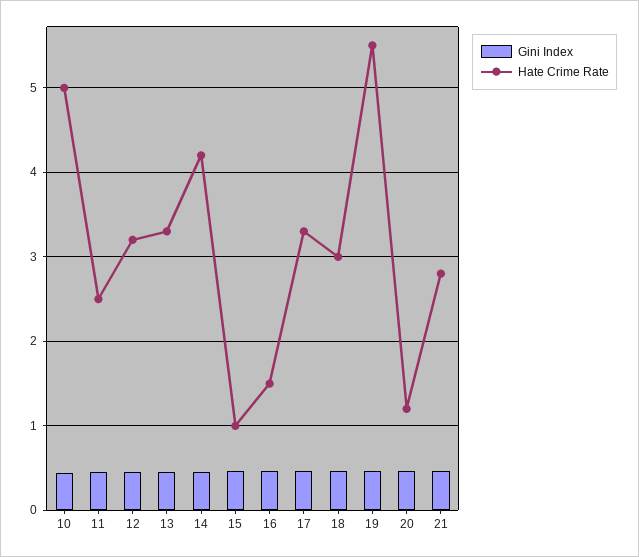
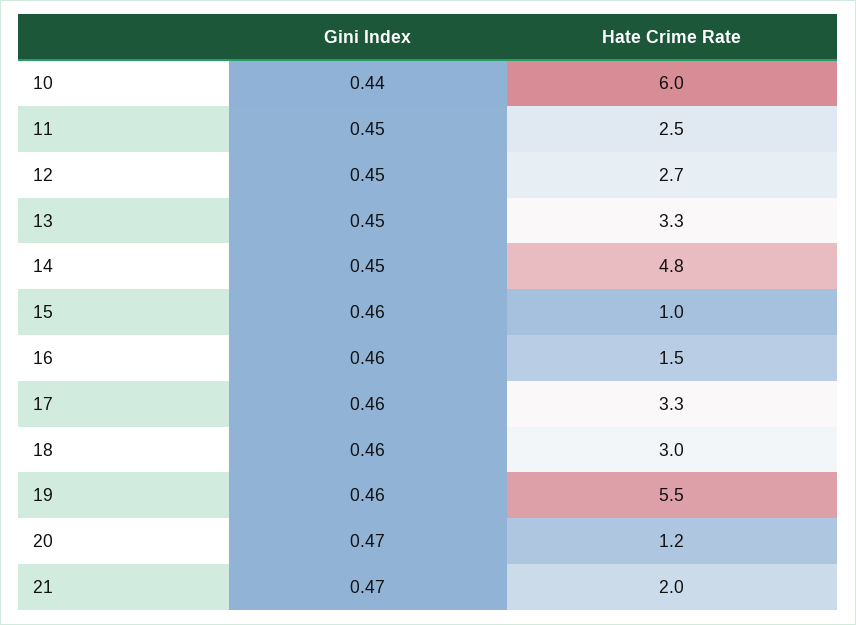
  {
    "Gini Index": {
      "10": 0.44,
      "11": 0.45,
      "12": 0.45,
      "13": 0.45,
      "14": 0.45,
      "15": 0.46,
      "16": 0.46,
      "17": 0.46,
      "18": 0.46,
      "19": 0.46,
      "20": 0.47,
      "21": 0.47
    },
    "Hate Crime Rate": {
-     "10": 5,
+     "10": 6,
      "11": 2.5,
-     "12": 3.2,
+     "12": 2.7,
      "13": 3.3,
-     "14": 4.2,
+     "14": 4.8,
      "15": 1,
      "16": 1.5,
      "17": 3.3,
      "18": 3,
      "19": 5.5,
      "20": 1.2,
-     "21": 2.8
+     "21": 2
    }
  }

